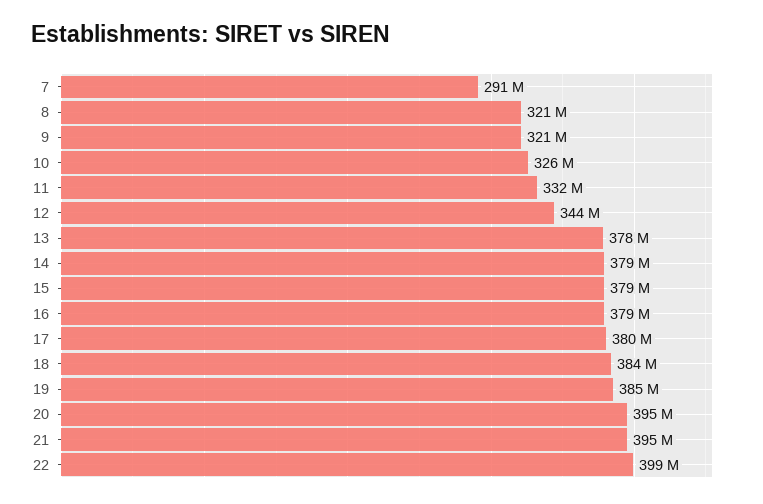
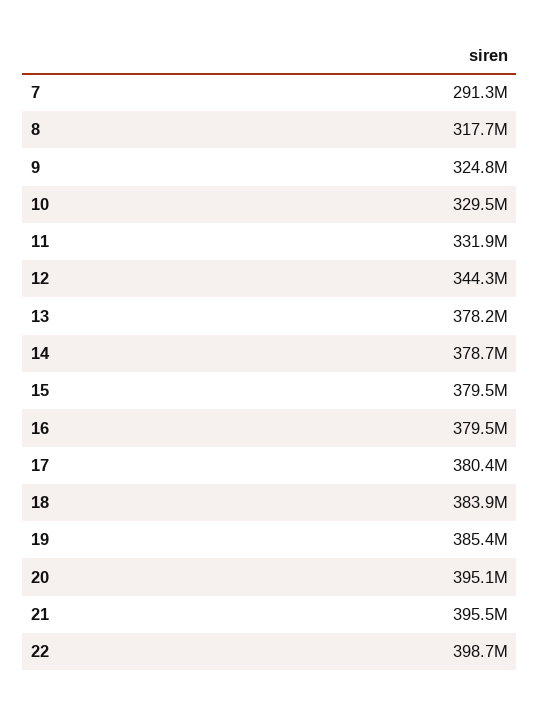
  {
    "7": 291300000,
-   "8": 321000000,
+   "8": 317700000,
-   "9": 321000000,
+   "9": 324800000,
-   "10": 326000000,
+   "10": 329500000,
    "11": 331900000,
    "12": 344300000,
    "13": 378200000,
    "14": 378700000,
    "15": 379500000,
    "16": 379500000,
    "17": 380400000,
    "18": 383900000,
    "19": 385400000,
    "20": 395100000,
    "21": 395500000,
    "22": 398700000
  }

